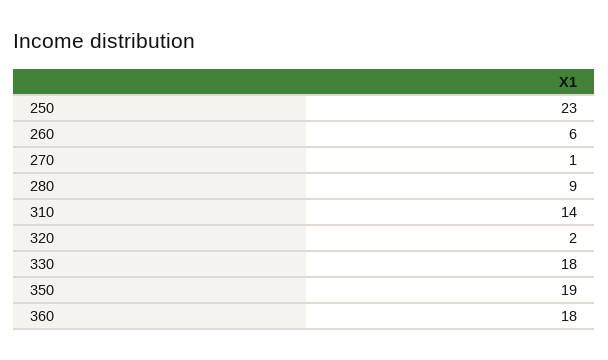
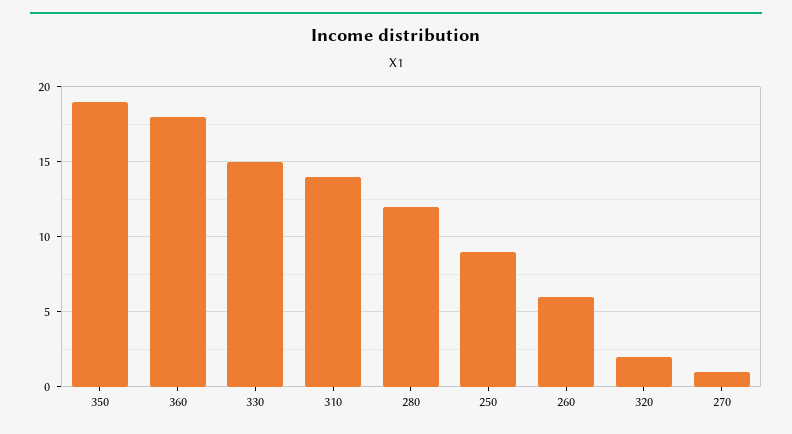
  {
-   "250": 23,
+   "250": 9,
    "260": 6,
    "270": 1,
-   "280": 9,
+   "280": 12,
    "310": 14,
    "320": 2,
-   "330": 18,
+   "330": 15,
    "350": 19,
    "360": 18
  }

